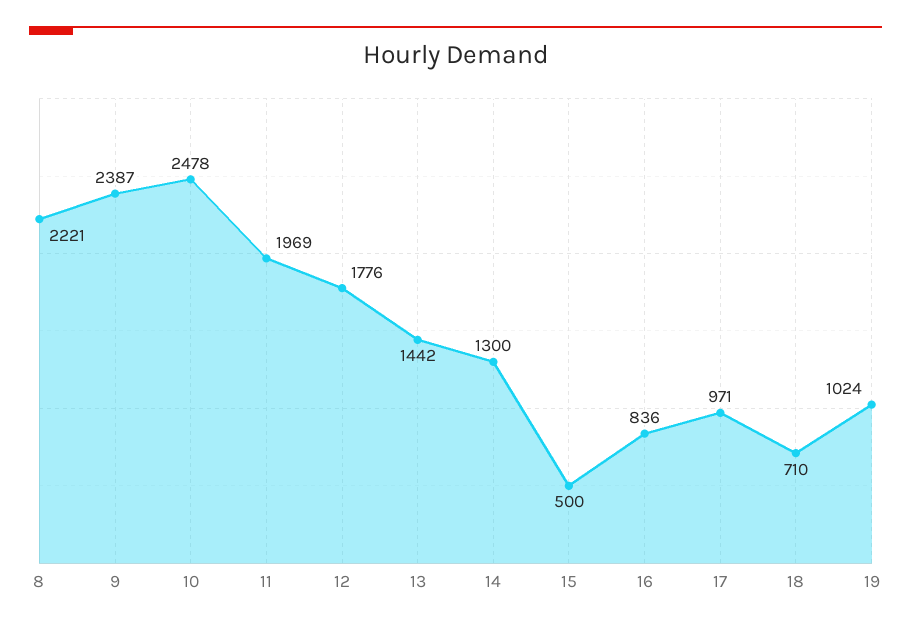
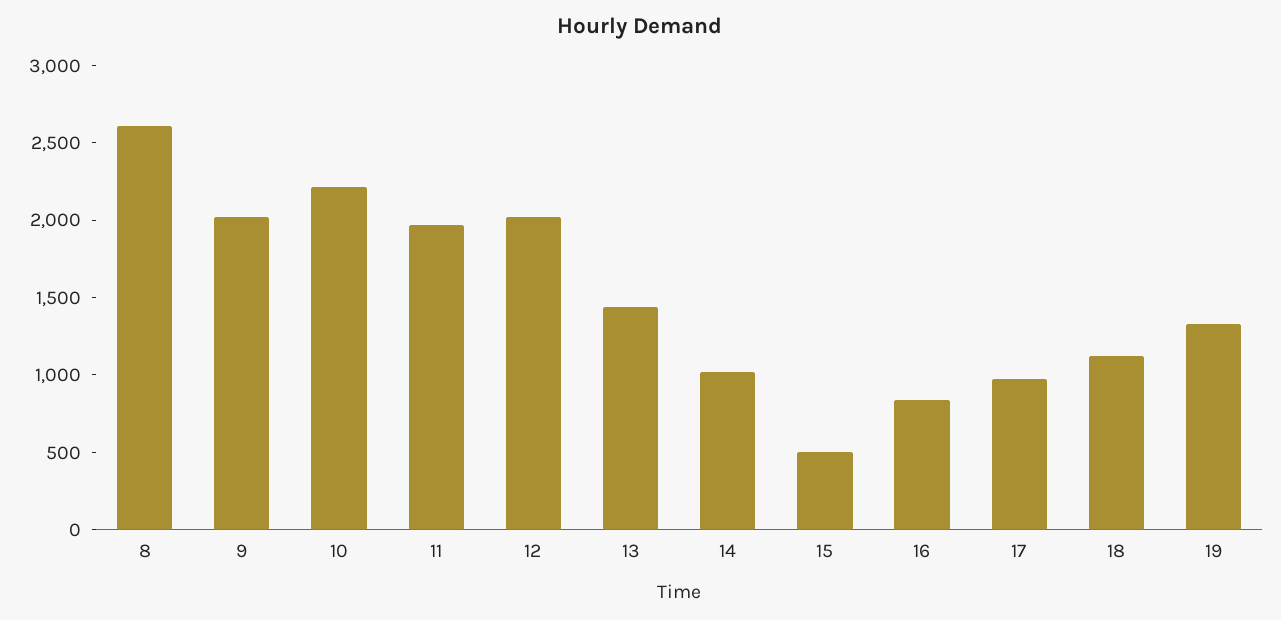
  {
-   "8": 2221,
+   "8": 2600,
-   "9": 2387,
+   "9": 2000,
-   "10": 2478,
+   "10": 2200,
    "11": 1969,
-   "12": 1776,
+   "12": 2000,
    "13": 1442,
-   "14": 1300,
+   "14": 1000,
    "15": 500,
    "16": 836,
    "17": 971,
-   "18": 710,
+   "18": 1100,
-   "19": 1024
+   "19": 1300
  }

